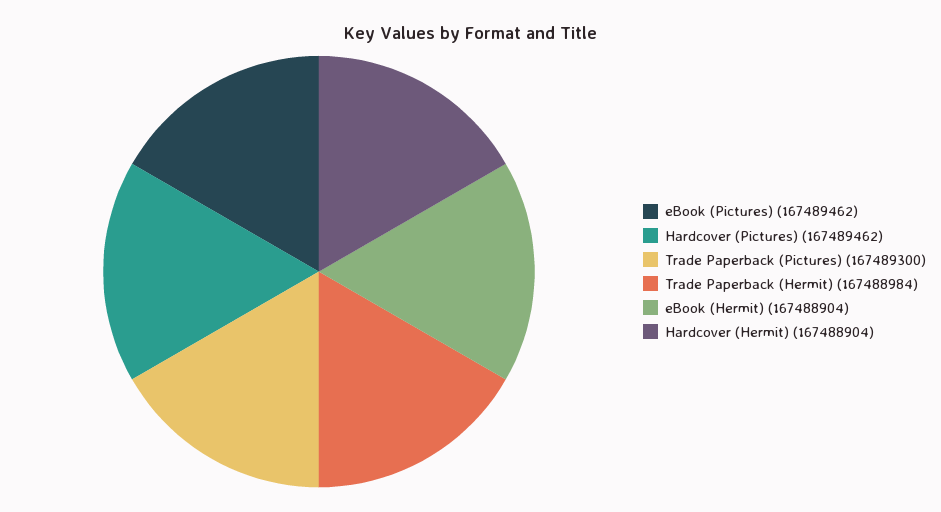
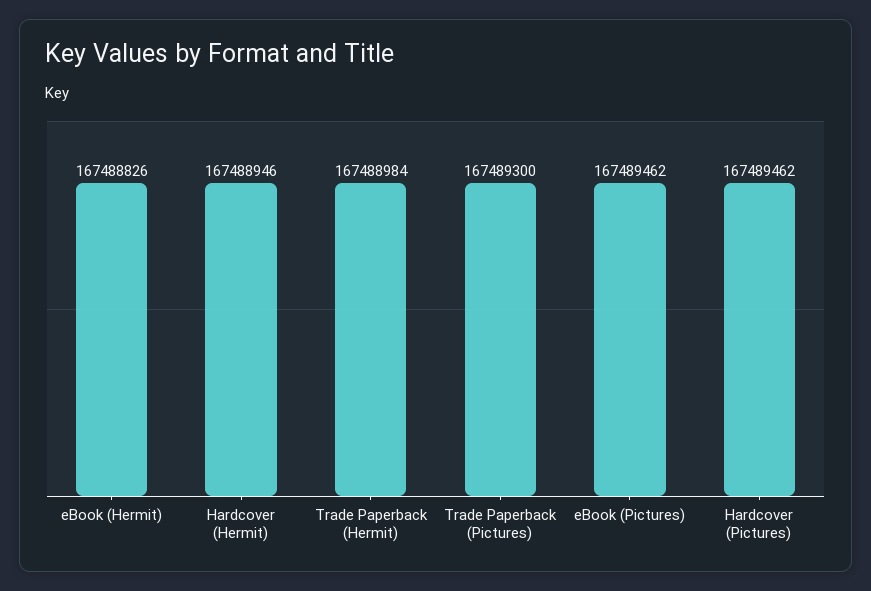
  {
    "eBook (Pictures)": 167489462,
    "Hardcover (Pictures)": 167489462,
    "Trade Paperback (Pictures)": 167489300,
    "Trade Paperback (Hermit)": 167488984,
-   "eBook (Hermit)": 167488904,
+   "eBook (Hermit)": 167488826,
-   "Hardcover (Hermit)": 167488904
+   "Hardcover (Hermit)": 167488946
  }

